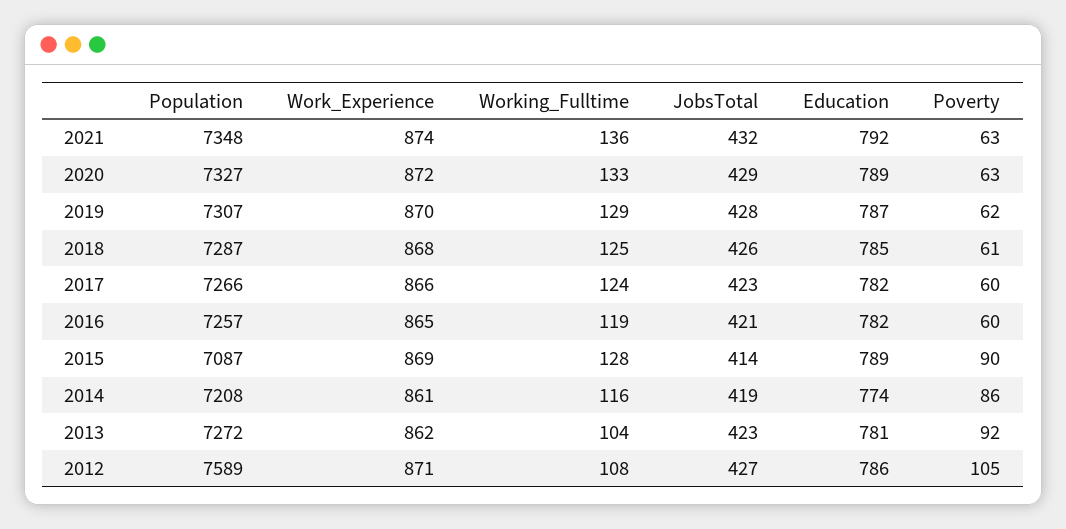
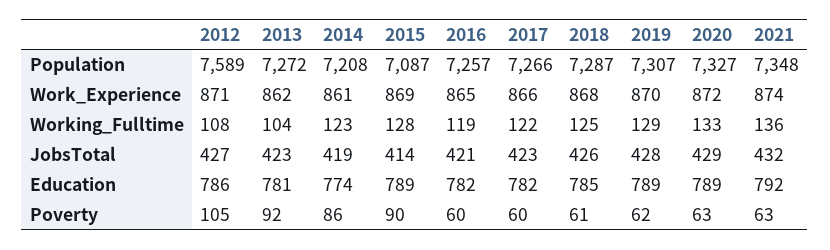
  {
    "Population": {
      "2021": 7348,
      "2020": 7327,
      "2019": 7307,
      "2018": 7287,
      "2017": 7266,
      "2016": 7257,
      "2015": 7087,
      "2014": 7208,
      "2013": 7272,
      "2012": 7589
    },
    "Work_Experience": {
      "2021": 874,
      "2020": 872,
      "2019": 870,
      "2018": 868,
      "2017": 866,
      "2016": 865,
      "2015": 869,
      "2014": 861,
      "2013": 862,
      "2012": 871
    },
    "Working_Fulltime": {
      "2021": 136,
      "2020": 133,
      "2019": 129,
      "2018": 125,
-     "2017": 124,
+     "2017": 122,
      "2016": 119,
      "2015": 128,
-     "2014": 116,
+     "2014": 123,
      "2013": 104,
      "2012": 108
    },
    "JobsTotal": {
      "2021": 432,
      "2020": 429,
      "2019": 428,
      "2018": 426,
      "2017": 423,
      "2016": 421,
      "2015": 414,
      "2014": 419,
      "2013": 423,
      "2012": 427
    },
    "Education": {
      "2021": 792,
      "2020": 789,
-     "2019": 787,
+     "2019": 789,
      "2018": 785,
      "2017": 782,
      "2016": 782,
      "2015": 789,
      "2014": 774,
      "2013": 781,
      "2012": 786
    },
    "Poverty": {
      "2021": 63,
      "2020": 63,
      "2019": 62,
      "2018": 61,
      "2017": 60,
      "2016": 60,
      "2015": 90,
      "2014": 86,
      "2013": 92,
      "2012": 105
    }
  }

